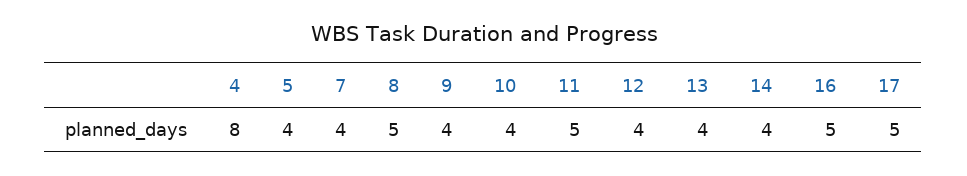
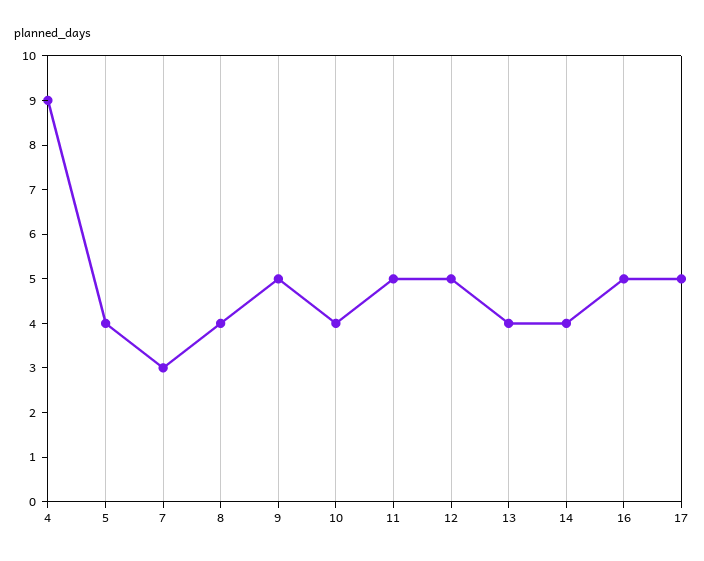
  {
-   "4": 8,
+   "4": 9,
    "5": 4,
-   "7": 4,
+   "7": 3,
-   "8": 5,
+   "8": 4,
-   "9": 4,
+   "9": 5,
    "10": 4,
    "11": 5,
-   "12": 4,
+   "12": 5,
    "13": 4,
    "14": 4,
    "16": 5,
    "17": 5
  }

